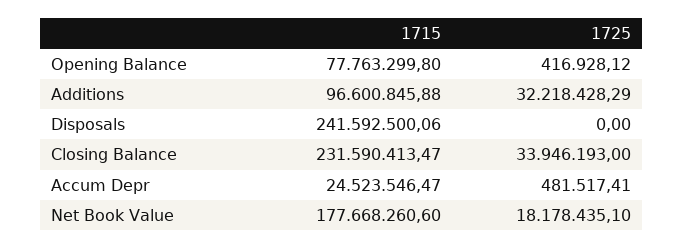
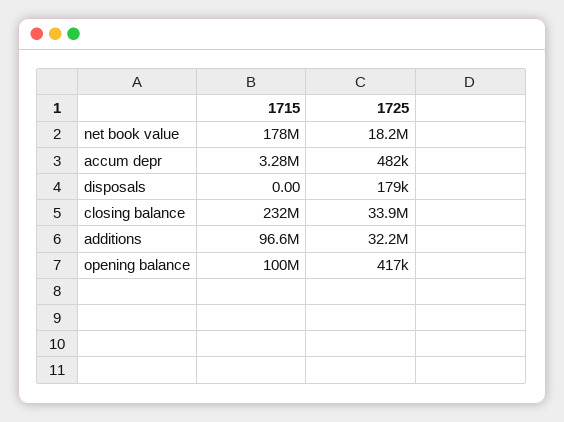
  {
    "1715": {
-     "Opening Balance": 77763299.8,
+     "Opening Balance": 100000000,
      "Additions": 96600845.88,
-     "Disposals": 241592500.06,
+     "Disposals": 0,
      "Closing Balance": 231590413.47,
-     "Accum Depr": 24523546.47,
+     "Accum Depr": 3280000,
      "Net Book Value": 177668260.6
    },
    "1725": {
      "Opening Balance": 416928.12,
      "Additions": 32218428.29,
-     "Disposals": 0,
+     "Disposals": 179000,
      "Closing Balance": 33946193,
      "Accum Depr": 481517.41,
      "Net Book Value": 18178435.1
    }
  }

